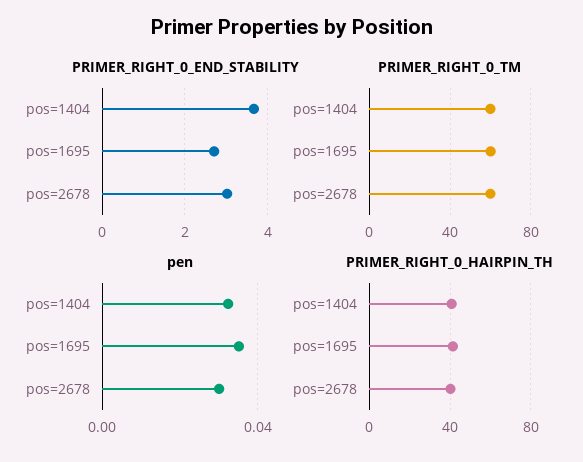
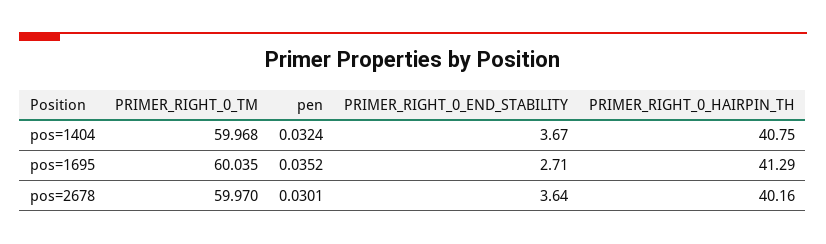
  {
    "PRIMER_RIGHT_0_END_STABILITY": {
      "pos=1404": 3.67,
      "pos=1695": 2.71,
-     "pos=2678": 3
+     "pos=2678": 3.64
    },
    "PRIMER_RIGHT_0_TM": {
      "pos=1404": 59.968,
      "pos=1695": 60.035,
      "pos=2678": 59.97
    },
    "pen": {
      "pos=1404": 0.0324,
      "pos=1695": 0.0352,
      "pos=2678": 0.0301
    },
    "PRIMER_RIGHT_0_HAIRPIN_TH": {
      "pos=1404": 40.75,
      "pos=1695": 41.29,
      "pos=2678": 40.16
    }
  }

